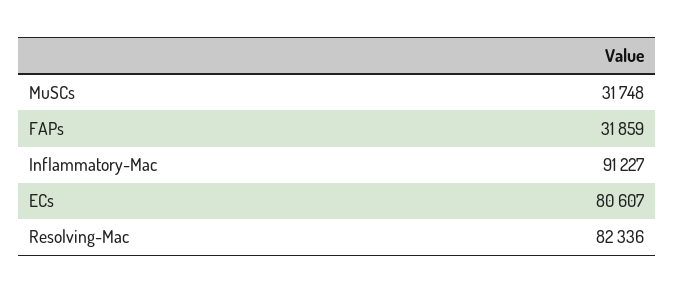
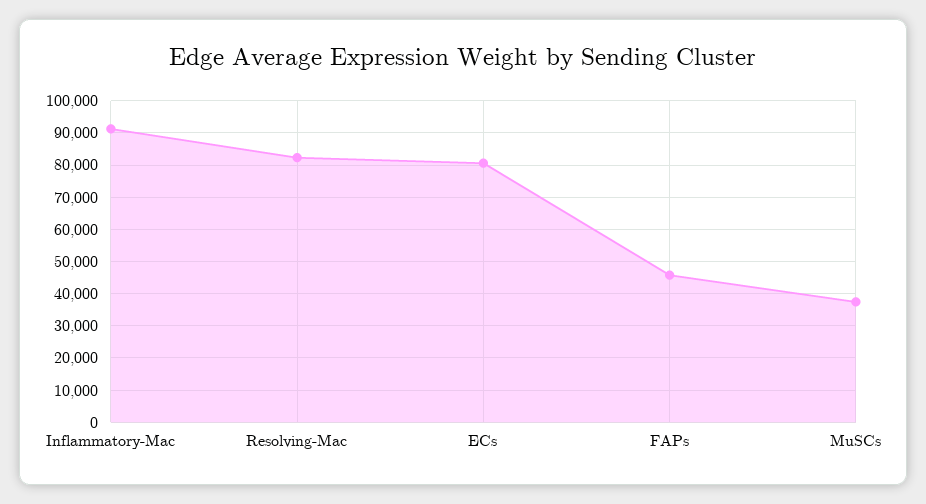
  {
-   "MuSCs": 31748,
+   "MuSCs": 38000,
-   "FAPs": 31859,
+   "FAPs": 46000,
    "Inflammatory-Mac": 91227,
    "ECs": 80607,
    "Resolving-Mac": 82336
  }

